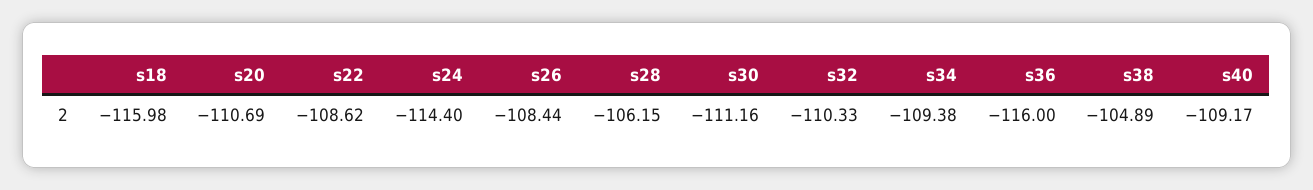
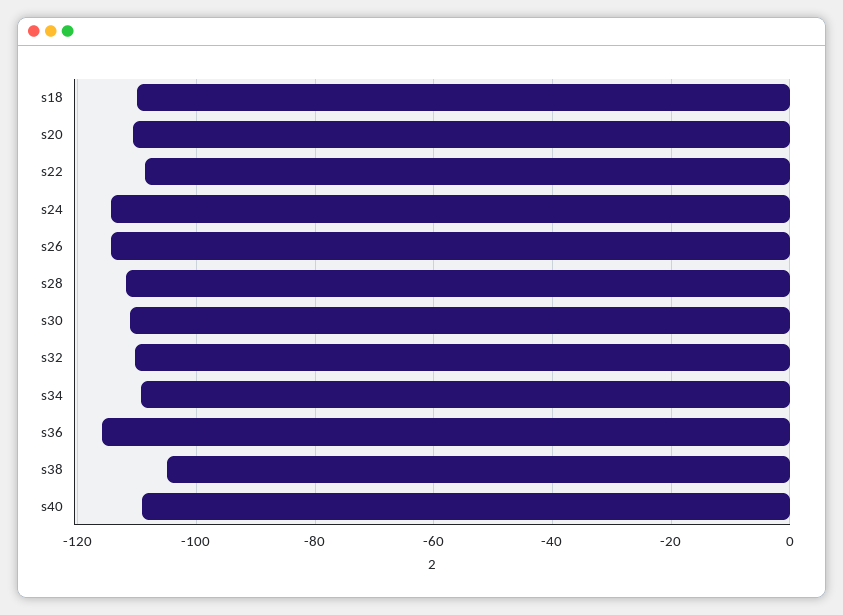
  {
-   "s18": -115.98,
+   "s18": -110,
    "s20": -110.69,
    "s22": -108.62,
    "s24": -114.4,
-   "s26": -108.44,
+   "s26": -114,
-   "s28": -106.15,
+   "s28": -112,
    "s30": -111.16,
    "s32": -110.33,
    "s34": -109.38,
    "s36": -116,
    "s38": -104.89,
    "s40": -109.17
  }

